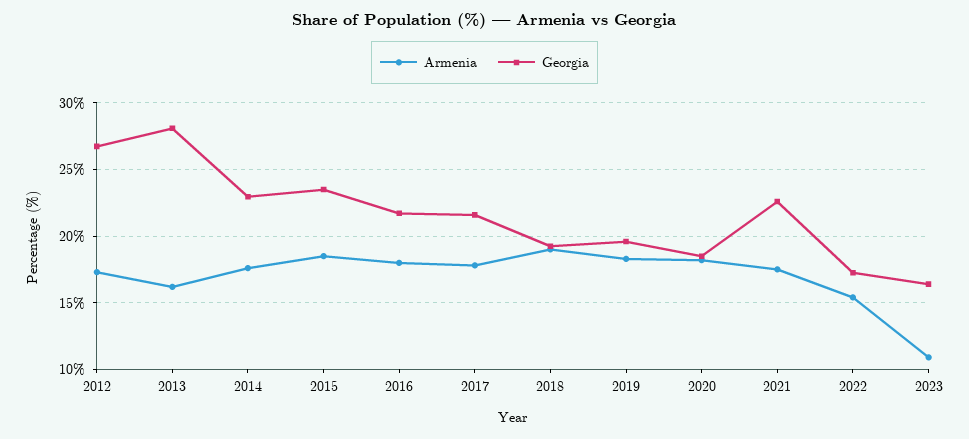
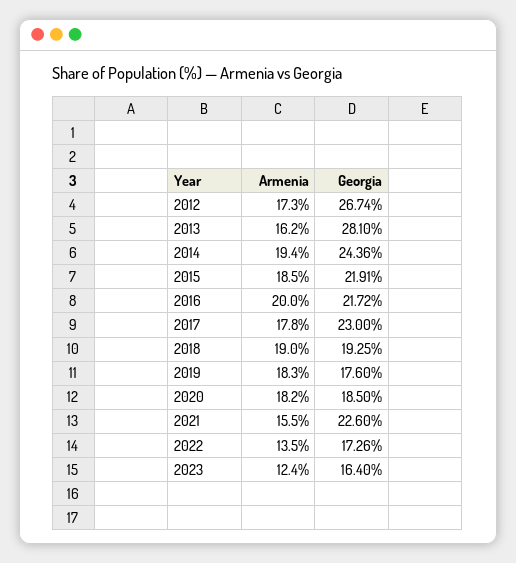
  {
    "Armenia": {
      "2012": 17.3,
      "2013": 16.2,
-     "2014": 17.5,
+     "2014": 19.4,
      "2015": 18.5,
-     "2016": 18,
+     "2016": 20,
      "2017": 17.8,
      "2018": 19,
      "2019": 18.3,
      "2020": 18.2,
-     "2021": 17.5,
+     "2021": 15.5,
-     "2022": 15.5,
+     "2022": 13.5,
-     "2023": 11
+     "2023": 12.4
    },
    "Georgia": {
      "2012": 26.74,
      "2013": 28.1,
-     "2014": 23,
+     "2014": 24.36,
-     "2015": 23.5,
+     "2015": 21.91,
      "2016": 21.72,
-     "2017": 21.5,
+     "2017": 23,
      "2018": 19.25,
-     "2019": 19.5,
+     "2019": 17.6,
      "2020": 18.5,
      "2021": 22.6,
      "2022": 17.26,
      "2023": 16.4
    }
  }

